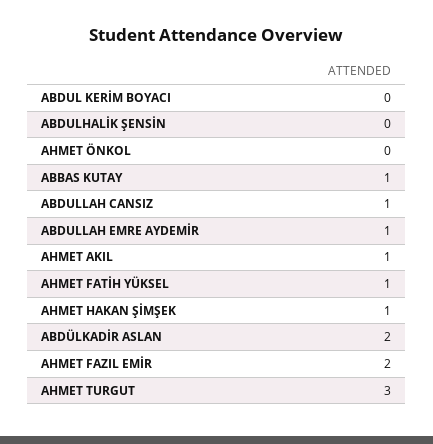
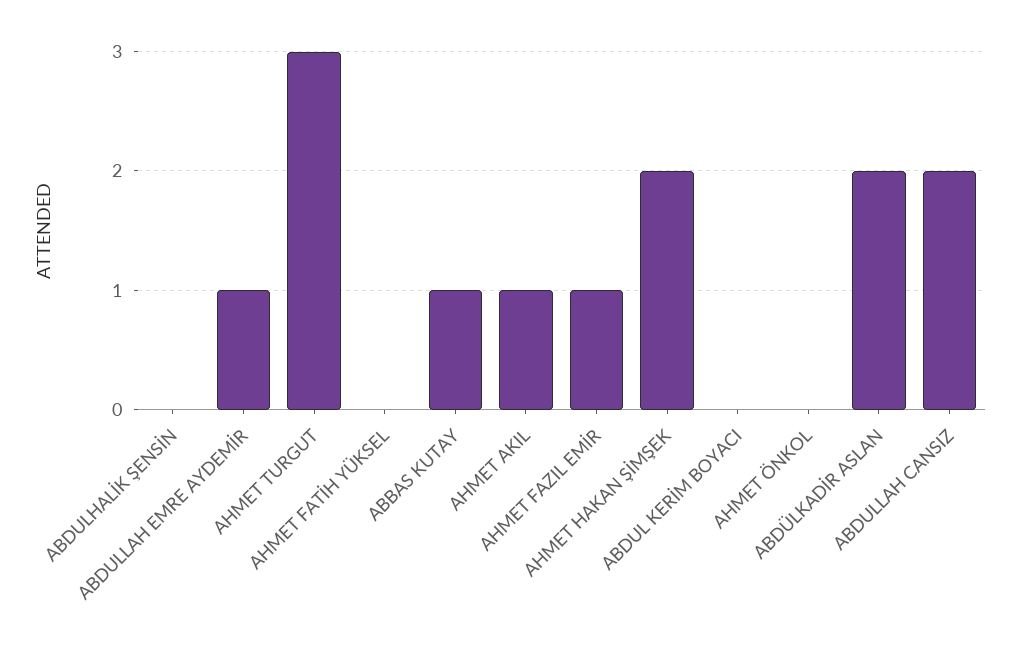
  {
    "ABDUL KERİM BOYACI": 0,
    "ABDULHALİK ŞENSİN": 0,
    "AHMET ÖNKOL": 0,
    "ABBAS KUTAY": 1,
-   "ABDULLAH CANSIZ": 1,
+   "ABDULLAH CANSIZ": 2,
    "ABDULLAH EMRE AYDEMİR": 1,
    "AHMET AKIL": 1,
-   "AHMET FATİH YÜKSEL": 1,
+   "AHMET FATİH YÜKSEL": 0,
-   "AHMET HAKAN ŞİMŞEK": 1,
+   "AHMET HAKAN ŞİMŞEK": 2,
    "ABDÜLKADİR ASLAN": 2,
-   "AHMET FAZIL EMİR": 2,
+   "AHMET FAZIL EMİR": 1,
    "AHMET TURGUT": 3
  }

